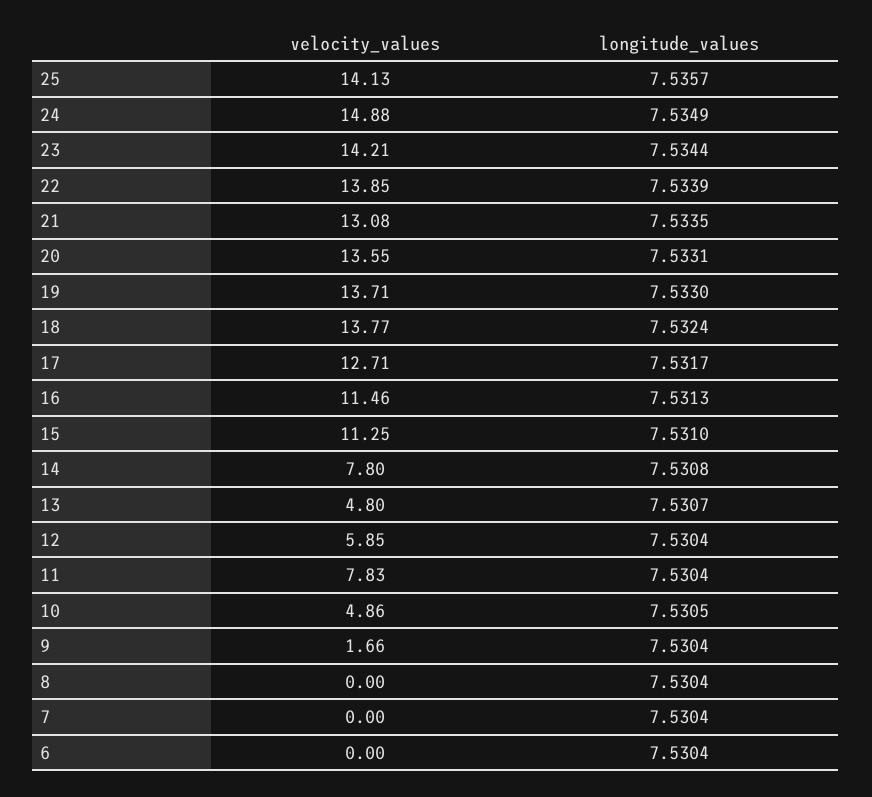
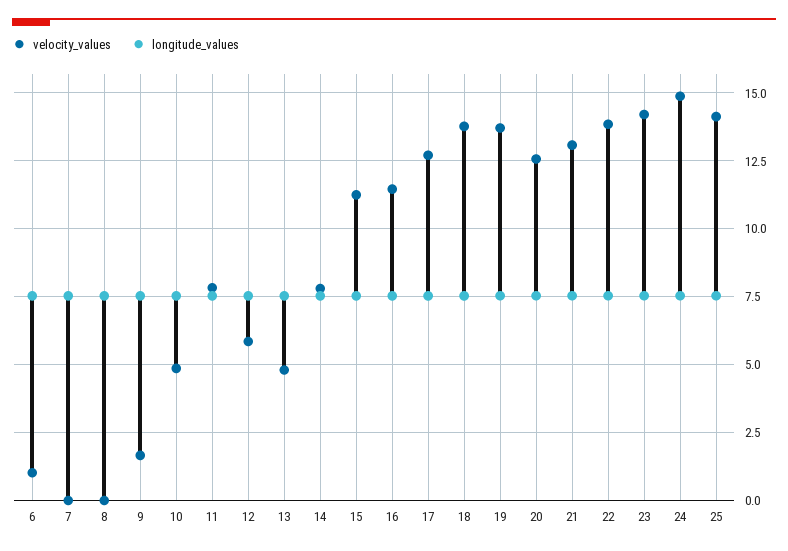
  {
    "velocity_values": {
      "25": 14.13,
      "24": 14.88,
      "23": 14.21,
      "22": 13.85,
      "21": 13.08,
-     "20": 13.55,
+     "20": 12.5,
      "19": 13.71,
      "18": 13.77,
      "17": 12.71,
      "16": 11.46,
      "15": 11.25,
      "14": 7.8,
      "13": 4.8,
      "12": 5.85,
      "11": 7.83,
      "10": 4.86,
      "9": 1.66,
      "8": 0,
      "7": 0,
-     "6": 0
+     "6": 1
    },
    "longitude_values": {
      "25": 7.5357,
      "24": 7.5349,
      "23": 7.5344,
      "22": 7.5339,
      "21": 7.5335,
      "20": 7.5331,
      "19": 7.533,
      "18": 7.5324,
      "17": 7.5317,
      "16": 7.5313,
      "15": 7.531,
      "14": 7.5308,
      "13": 7.5307,
      "12": 7.5304,
      "11": 7.5304,
      "10": 7.5305,
      "9": 7.5304,
      "8": 7.5304,
      "7": 7.5304,
      "6": 7.5304
    }
  }

